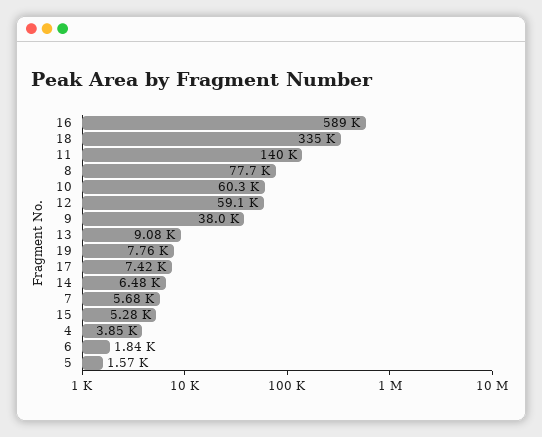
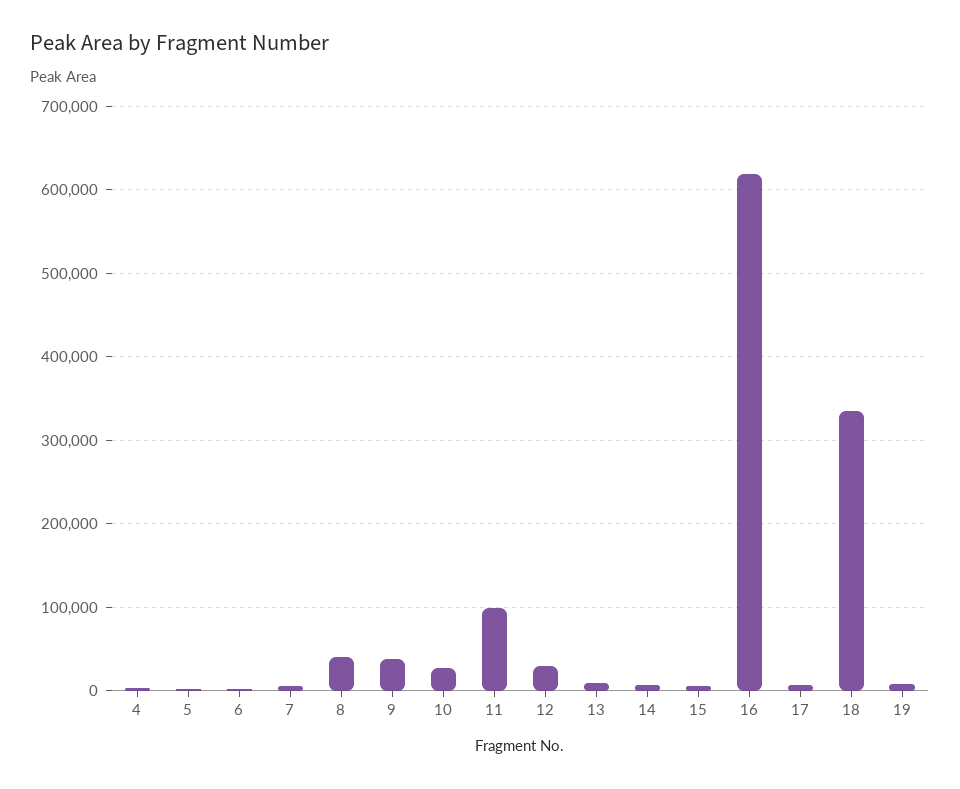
  {
-   "16": 589000,
+   "16": 620000,
    "18": 335000,
-   "11": 140000,
+   "11": 100000,
-   "8": 77700,
+   "8": 40000,
-   "10": 60300,
+   "10": 30000,
-   "12": 59100,
+   "12": 30000,
    "9": 38000,
    "13": 9080,
    "19": 7760,
    "17": 7420,
    "14": 6480,
    "7": 5680,
    "15": 5280,
    "4": 3850,
    "6": 1840,
    "5": 1570
  }

